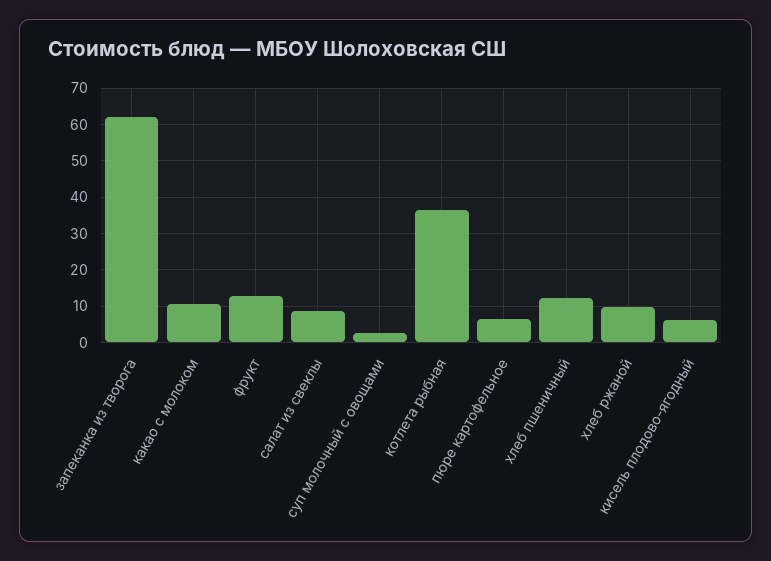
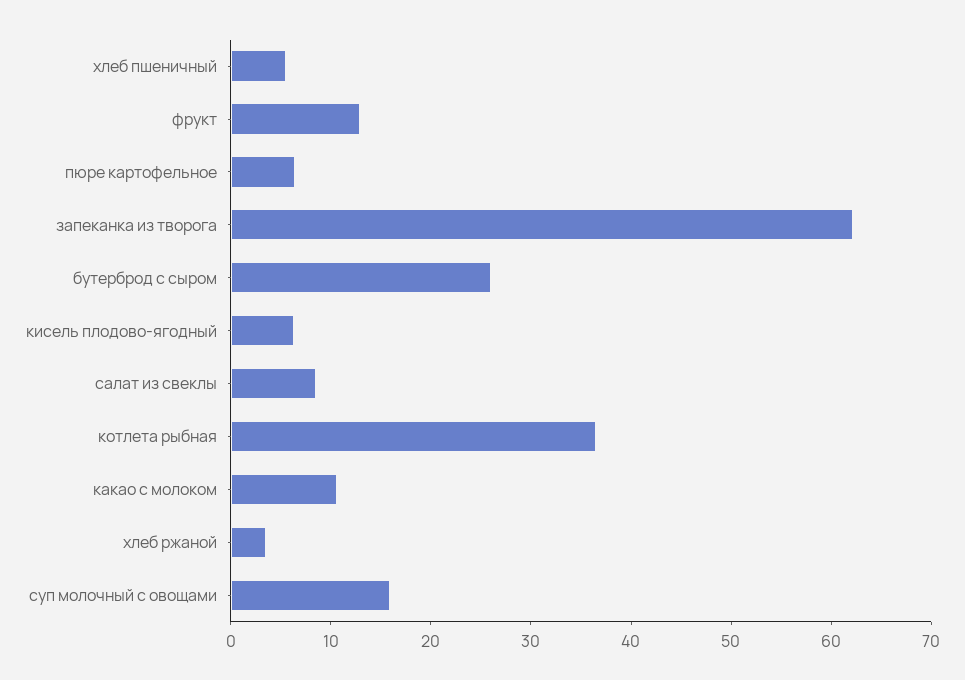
  {
    "запеканка из творога": 62,
    "какао с молоком": 10,
    "фрукт": 12,
    "салат из свеклы": 8,
-   "суп молочный с овощами": 2,
+   "суп молочный с овощами": 16,
    "котлета рыбная": 36,
    "пюре картофельное": 6,
-   "хлеб пшеничный": 12,
+   "хлеб пшеничный": 6,
-   "хлеб ржаной": 10,
+   "хлеб ржаной": 4,
-   "кисель плодово-ягодный": 6
+   "кисель плодово-ягодный": 6,
+   "бутерброд с сыром": 26
  }

